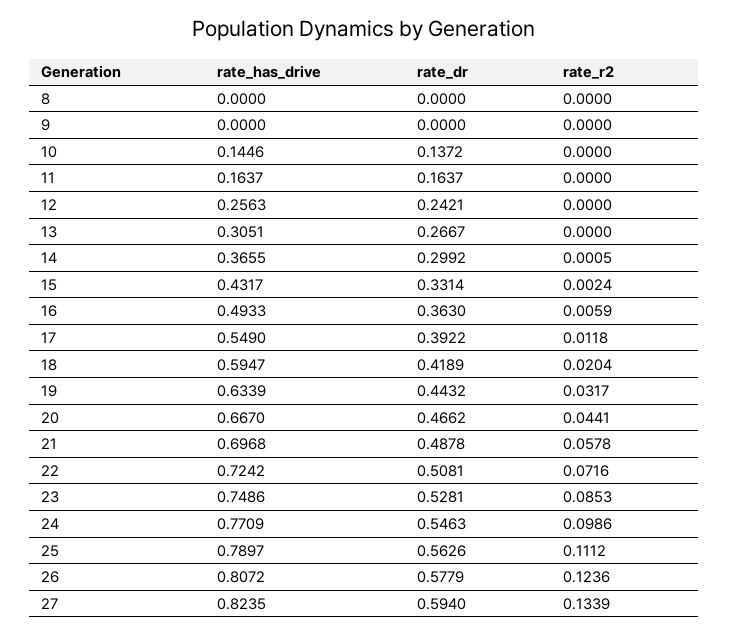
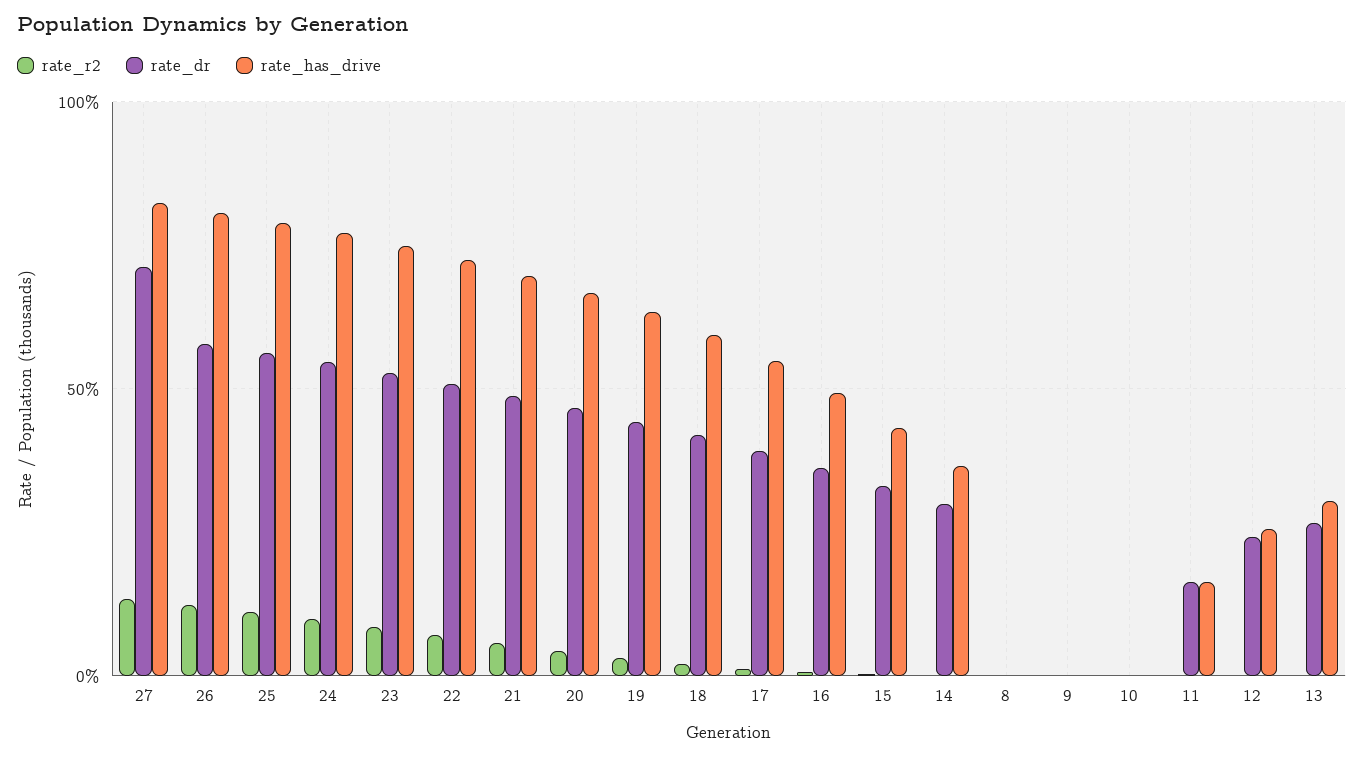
  {
    "rate_has_drive": {
      "8": 0,
      "9": 0,
-     "10": 0.1446,
+     "10": 0,
      "11": 0.1637,
      "12": 0.2563,
      "13": 0.3051,
      "14": 0.3655,
      "15": 0.4317,
      "16": 0.4933,
      "17": 0.549,
      "18": 0.5947,
      "19": 0.6339,
      "20": 0.667,
      "21": 0.6968,
      "22": 0.7242,
      "23": 0.7486,
      "24": 0.7709,
      "25": 0.7897,
      "26": 0.8072,
      "27": 0.8235
    },
    "rate_dr": {
      "8": 0,
      "9": 0,
-     "10": 0.1372,
+     "10": 0,
      "11": 0.1637,
      "12": 0.2421,
      "13": 0.2667,
      "14": 0.2992,
      "15": 0.3314,
      "16": 0.363,
      "17": 0.3922,
      "18": 0.4189,
      "19": 0.4432,
      "20": 0.4662,
      "21": 0.4878,
      "22": 0.5081,
      "23": 0.5281,
      "24": 0.5463,
      "25": 0.5626,
      "26": 0.5779,
-     "27": 0.594
+     "27": 0.7
    },
    "rate_r2": {
      "8": 0,
      "9": 0,
      "10": 0,
      "11": 0,
      "12": 0,
      "13": 0,
      "14": 0.0005,
      "15": 0.0024,
      "16": 0.0059,
      "17": 0.0118,
      "18": 0.0204,
      "19": 0.0317,
      "20": 0.0441,
      "21": 0.0578,
      "22": 0.0716,
      "23": 0.0853,
      "24": 0.0986,
      "25": 0.1112,
      "26": 0.1236,
      "27": 0.1339
    }
  }

